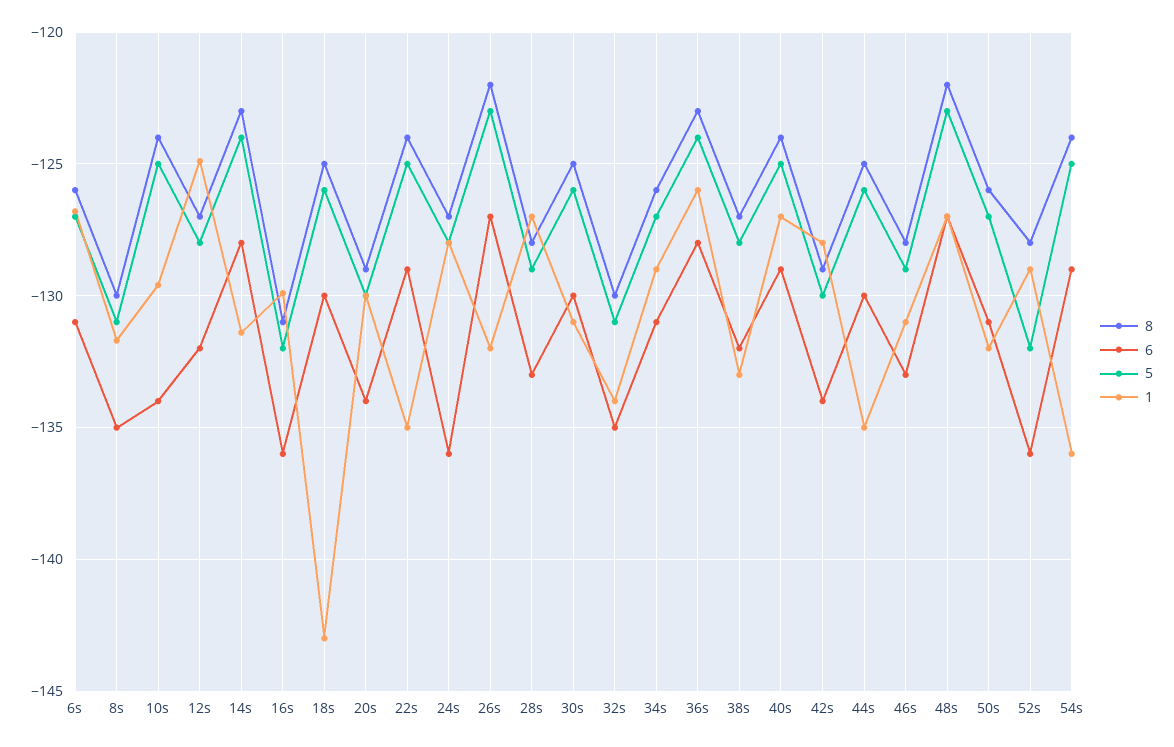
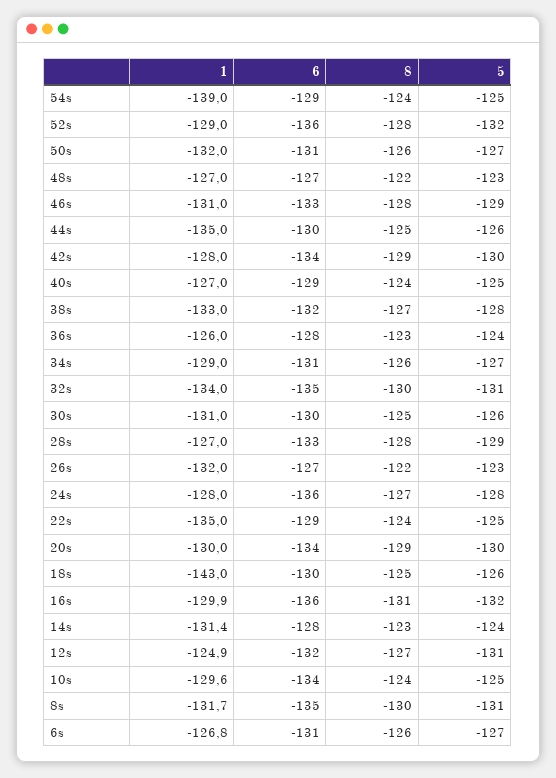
  {
    "8": {
      "6s": -126,
      "8s": -130,
      "10s": -124,
      "12s": -127,
      "14s": -123,
      "16s": -131,
      "18s": -125,
      "20s": -129,
      "22s": -124,
      "24s": -127,
      "26s": -122,
      "28s": -128,
      "30s": -125,
      "32s": -130,
      "34s": -126,
      "36s": -123,
      "38s": -127,
      "40s": -124,
      "42s": -129,
      "44s": -125,
      "46s": -128,
      "48s": -122,
      "50s": -126,
      "52s": -128,
      "54s": -124
    },
    "6": {
      "6s": -131,
      "8s": -135,
      "10s": -134,
      "12s": -132,
      "14s": -128,
      "16s": -136,
      "18s": -130,
      "20s": -134,
      "22s": -129,
      "24s": -136,
      "26s": -127,
      "28s": -133,
      "30s": -130,
      "32s": -135,
      "34s": -131,
      "36s": -128,
      "38s": -132,
      "40s": -129,
      "42s": -134,
      "44s": -130,
      "46s": -133,
      "48s": -127,
      "50s": -131,
      "52s": -136,
      "54s": -129
    },
    "5": {
      "6s": -127,
      "8s": -131,
      "10s": -125,
-     "12s": -128,
+     "12s": -131,
      "14s": -124,
      "16s": -132,
      "18s": -126,
      "20s": -130,
      "22s": -125,
      "24s": -128,
      "26s": -123,
      "28s": -129,
      "30s": -126,
      "32s": -131,
      "34s": -127,
      "36s": -124,
      "38s": -128,
      "40s": -125,
      "42s": -130,
      "44s": -126,
      "46s": -129,
      "48s": -123,
      "50s": -127,
      "52s": -132,
      "54s": -125
    },
    "1": {
      "6s": -126.8,
      "8s": -131.7,
      "10s": -129.6,
      "12s": -124.9,
      "14s": -131.4,
      "16s": -129.9,
      "18s": -143,
      "20s": -130,
      "22s": -135,
      "24s": -128,
      "26s": -132,
      "28s": -127,
      "30s": -131,
      "32s": -134,
      "34s": -129,
      "36s": -126,
      "38s": -133,
      "40s": -127,
      "42s": -128,
      "44s": -135,
      "46s": -131,
      "48s": -127,
      "50s": -132,
      "52s": -129,
-     "54s": -136
+     "54s": -139
    }
  }

